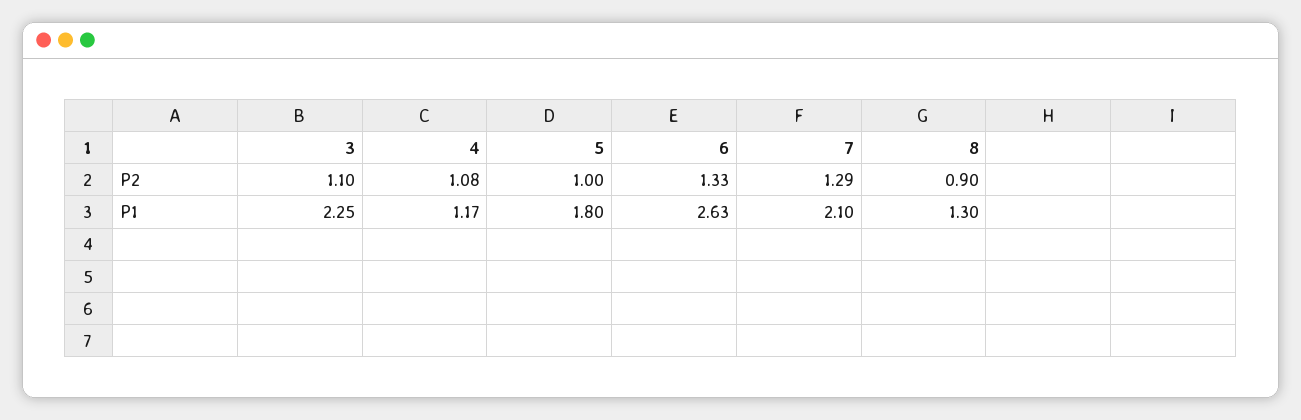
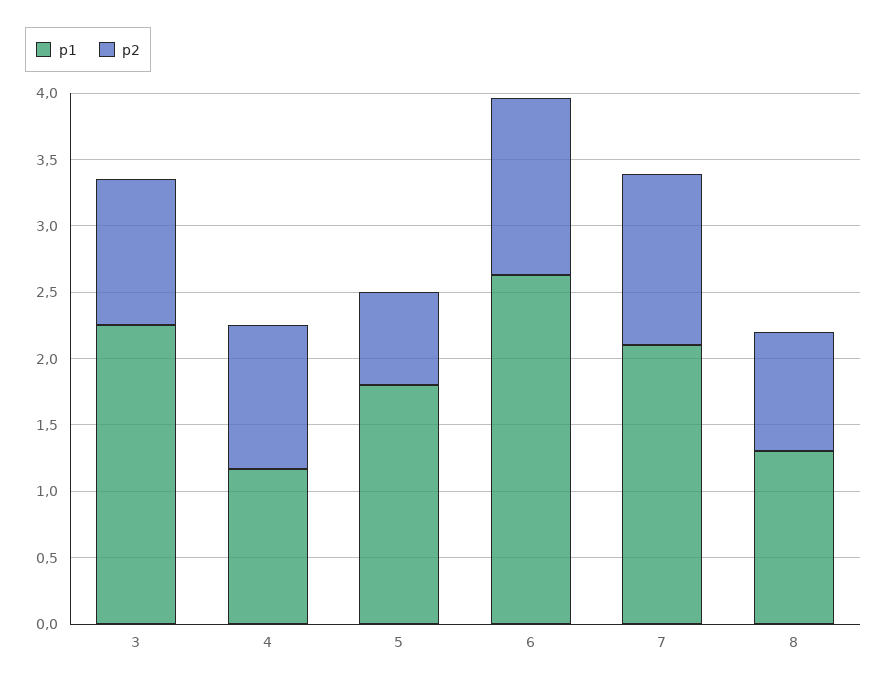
  {
    "P2": {
      "3": 1.1,
      "4": 1.08,
-     "5": 1,
+     "5": 0.7,
      "6": 1.33,
      "7": 1.29,
      "8": 0.9
    },
    "P1": {
      "3": 2.25,
      "4": 1.17,
      "5": 1.8,
      "6": 2.63,
      "7": 2.1,
      "8": 1.3
    }
  }

